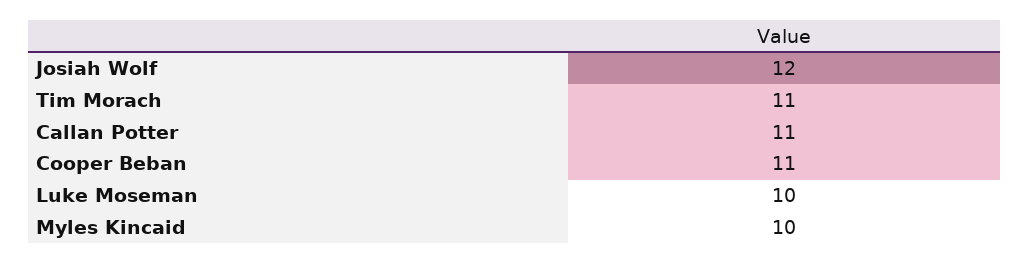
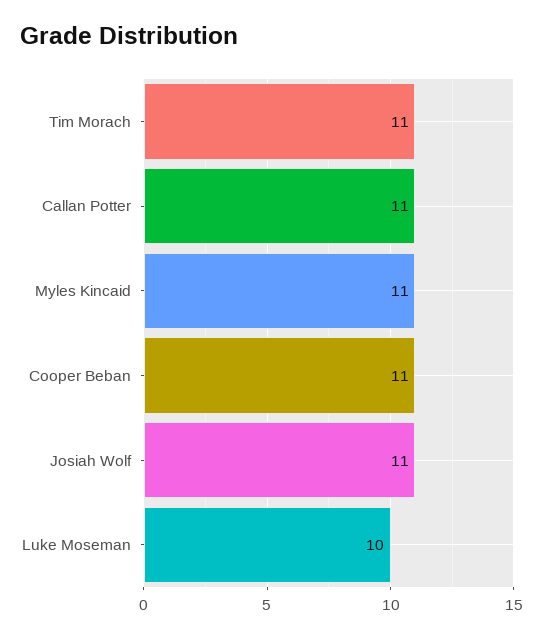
  {
-   "Josiah Wolf": 12,
+   "Josiah Wolf": 11,
    "Tim Morach": 11,
    "Callan Potter": 11,
    "Cooper Beban": 11,
    "Luke Moseman": 10,
-   "Myles Kincaid": 10
+   "Myles Kincaid": 11
  }

